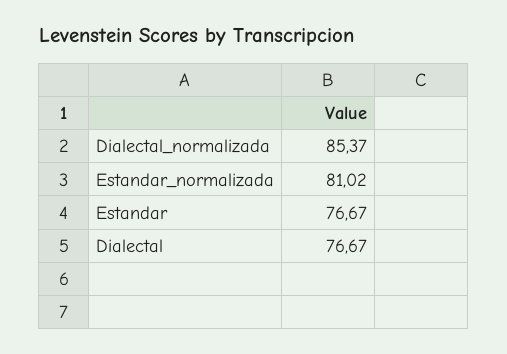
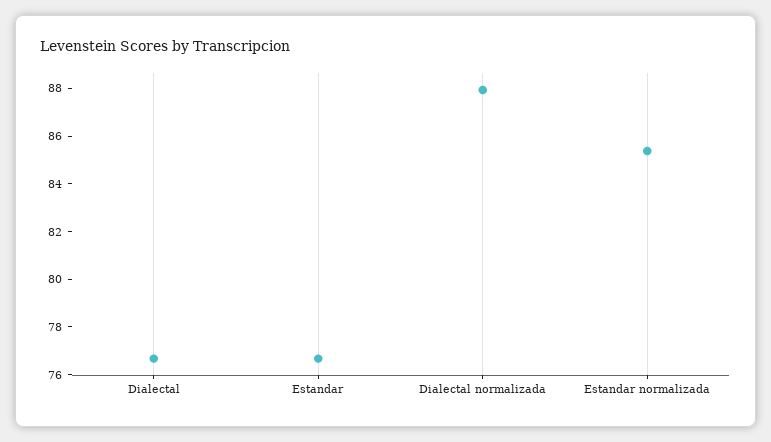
  {
-   "Dialectal_normalizada": 85.37,
+   "Dialectal_normalizada": 88,
-   "Estandar_normalizada": 81.02,
+   "Estandar_normalizada": 85.5,
    "Estandar": 76.67,
    "Dialectal": 76.67
  }

